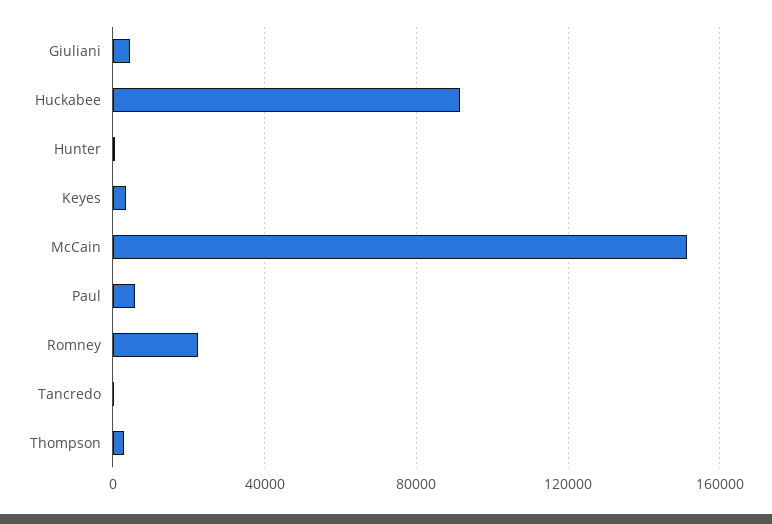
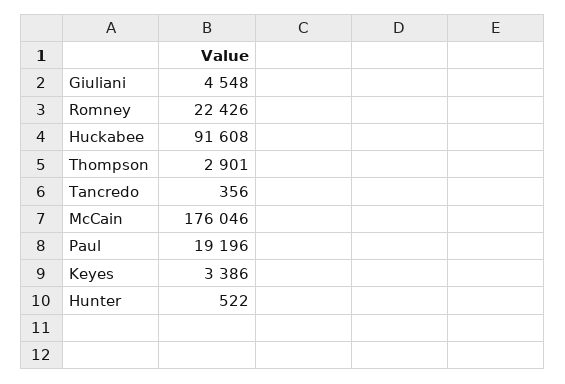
  {
    "Giuliani": 4548,
    "Huckabee": 91608,
    "Hunter": 522,
    "Keyes": 3386,
-   "McCain": 150000,
+   "McCain": 176046,
-   "Paul": 5000,
+   "Paul": 19196,
    "Romney": 22426,
    "Tancredo": 356,
    "Thompson": 2901
  }

